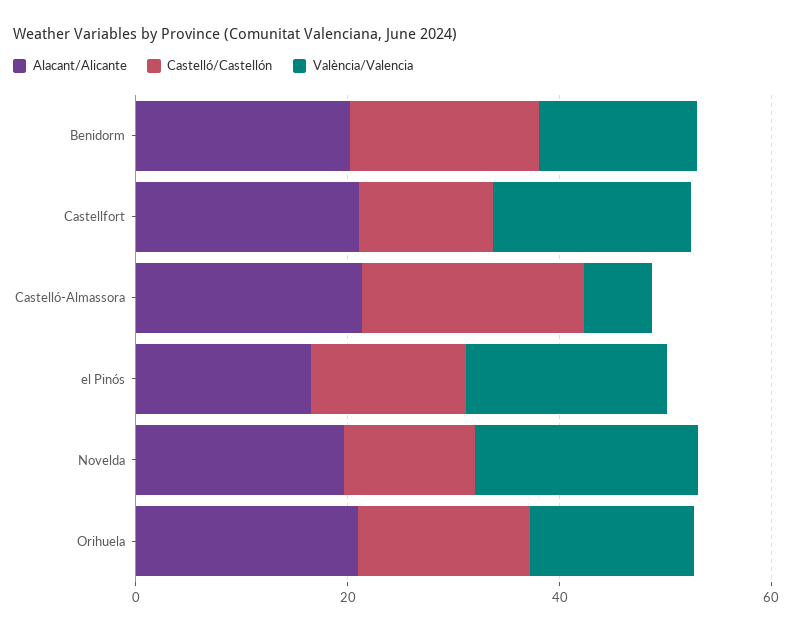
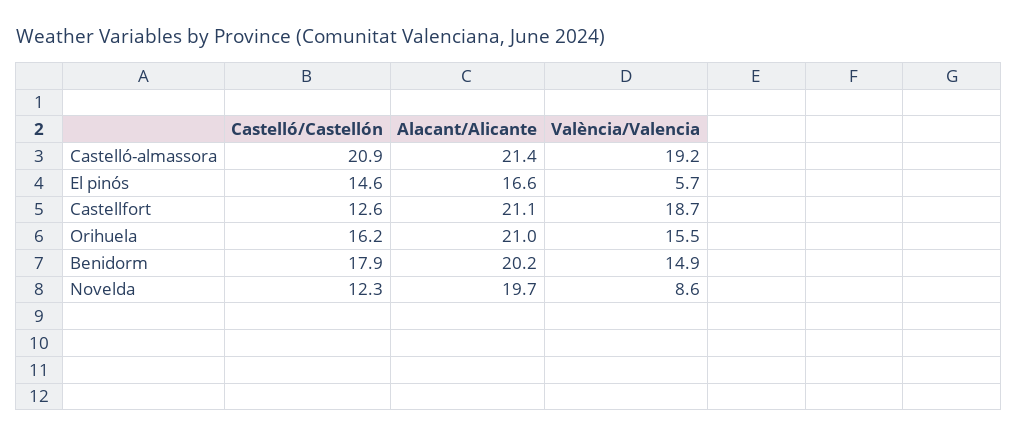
  {
    "Alacant/Alicante": {
      "Benidorm": 20.2,
      "Castellfort": 21.1,
      "Castelló-Almassora": 21.4,
      "el Pinós": 16.6,
      "Novelda": 19.7,
      "Orihuela": 21
    },
    "Castelló/Castellón": {
      "Benidorm": 17.9,
      "Castellfort": 12.6,
      "Castelló-Almassora": 20.9,
      "el Pinós": 14.6,
      "Novelda": 12.3,
      "Orihuela": 16.2
    },
    "València/Valencia": {
      "Benidorm": 14.9,
      "Castellfort": 18.7,
-     "Castelló-Almassora": 5,
+     "Castelló-Almassora": 19.2,
-     "el Pinós": 20,
+     "el Pinós": 5.7,
-     "Novelda": 20,
+     "Novelda": 8.6,
      "Orihuela": 15.5
    }
  }

